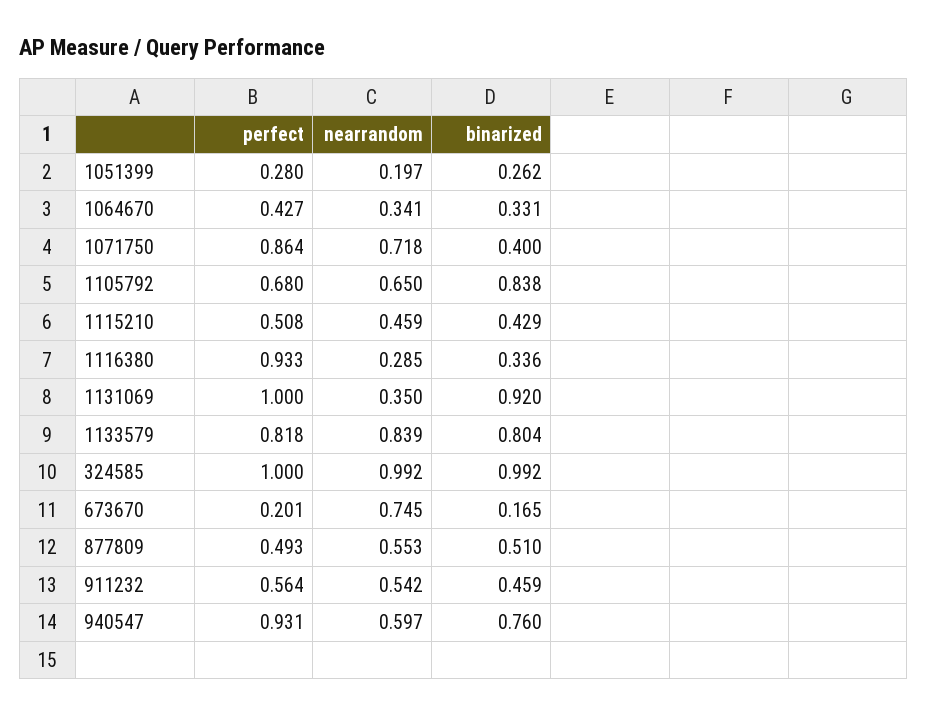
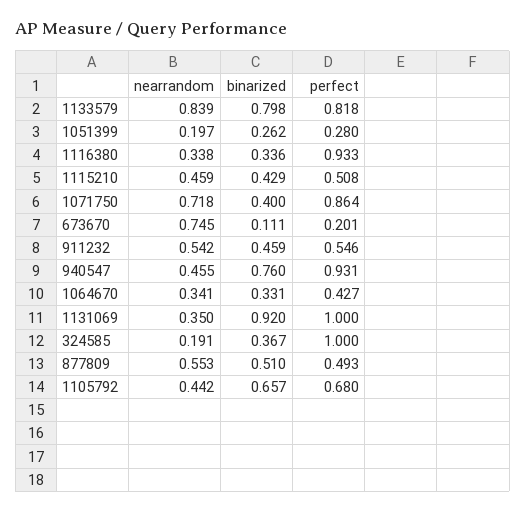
  {
    "perfect": {
      "1051399": 0.28,
      "1064670": 0.427,
      "1071750": 0.864,
      "1105792": 0.68,
      "1115210": 0.508,
      "1116380": 0.933,
      "1131069": 1,
      "1133579": 0.818,
      "324585": 1,
      "673670": 0.201,
      "877809": 0.493,
-     "911232": 0.564,
+     "911232": 0.546,
      "940547": 0.931
    },
    "nearrandom": {
      "1051399": 0.197,
      "1064670": 0.341,
      "1071750": 0.718,
-     "1105792": 0.65,
+     "1105792": 0.442,
      "1115210": 0.459,
-     "1116380": 0.285,
+     "1116380": 0.338,
      "1131069": 0.35,
      "1133579": 0.839,
-     "324585": 0.992,
+     "324585": 0.191,
      "673670": 0.745,
      "877809": 0.553,
      "911232": 0.542,
-     "940547": 0.597
+     "940547": 0.455
    },
    "binarized": {
      "1051399": 0.262,
      "1064670": 0.331,
      "1071750": 0.4,
-     "1105792": 0.838,
+     "1105792": 0.657,
      "1115210": 0.429,
      "1116380": 0.336,
      "1131069": 0.92,
-     "1133579": 0.804,
+     "1133579": 0.798,
-     "324585": 0.992,
+     "324585": 0.367,
-     "673670": 0.165,
+     "673670": 0.111,
      "877809": 0.51,
      "911232": 0.459,
      "940547": 0.76
    }
  }

